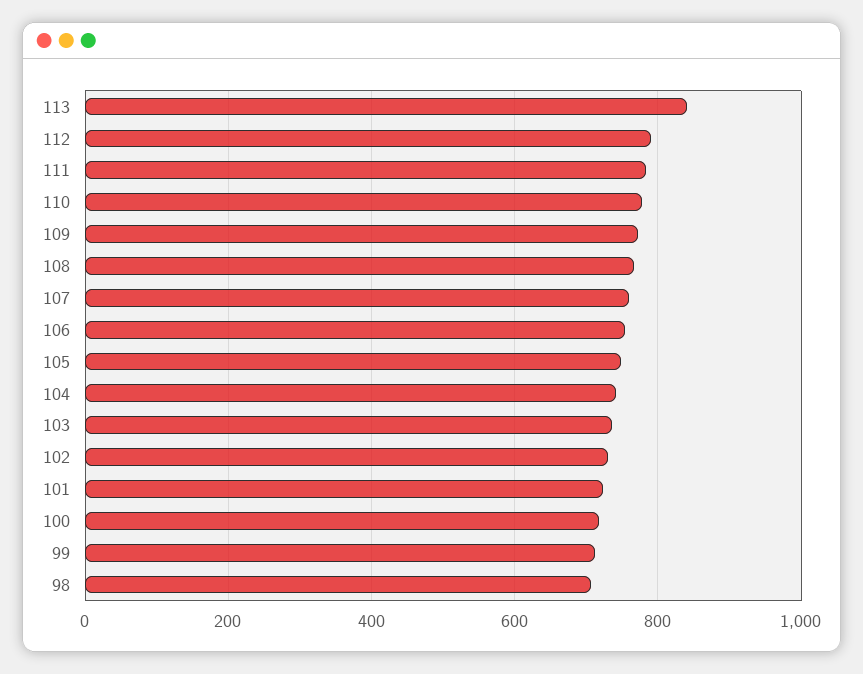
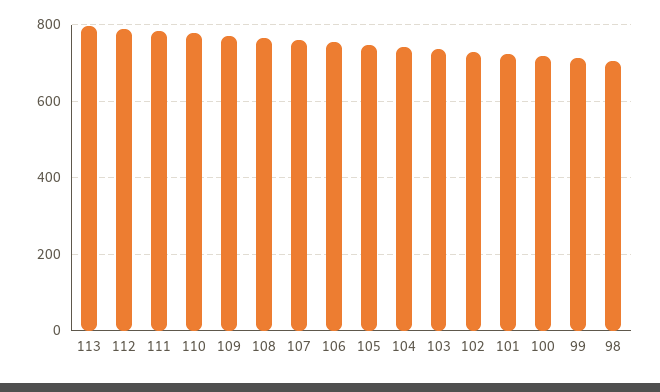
  {
-   "113": 840,
+   "113": 800,
    "112": 800,
    "111": 780,
    "110": 780,
    "109": 780,
    "108": 760,
    "107": 760,
    "106": 760,
    "105": 740,
    "104": 740,
    "103": 740,
    "102": 740,
    "101": 720,
    "100": 720,
    "99": 720,
    "98": 700
  }

